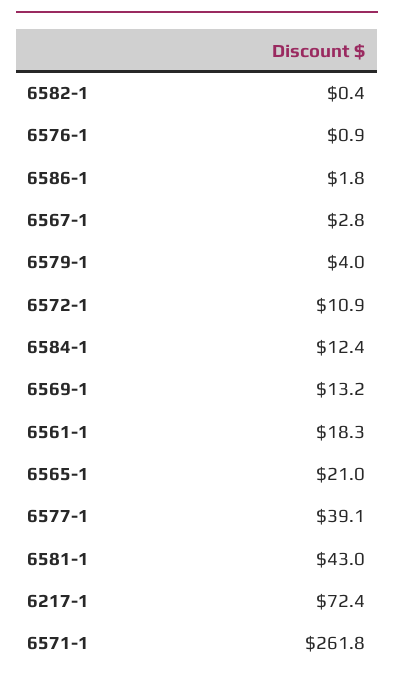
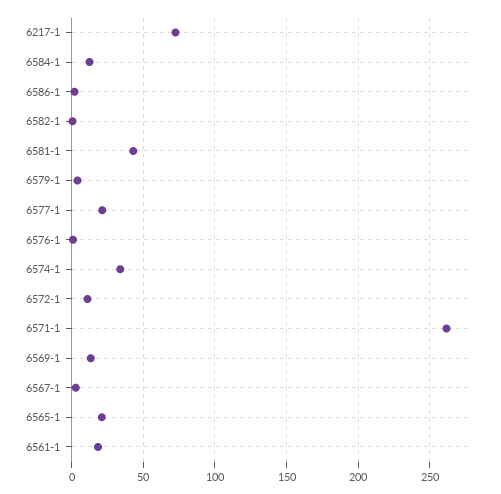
  {
    "6582-1": 0.4,
    "6576-1": 0.9,
    "6586-1": 1.8,
    "6567-1": 2.8,
    "6579-1": 4,
    "6572-1": 10.9,
    "6584-1": 12.4,
    "6569-1": 13.2,
    "6561-1": 18.3,
    "6565-1": 21,
-   "6577-1": 39.1,
+   "6577-1": 20,
    "6581-1": 43,
    "6217-1": 72.4,
-   "6571-1": 261.8
+   "6571-1": 261.8,
+   "6574-1": 35
  }

